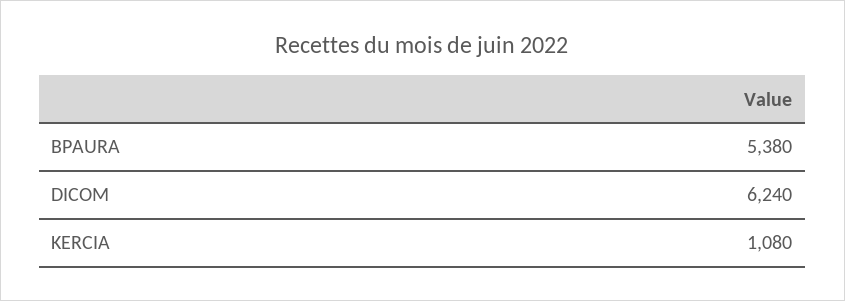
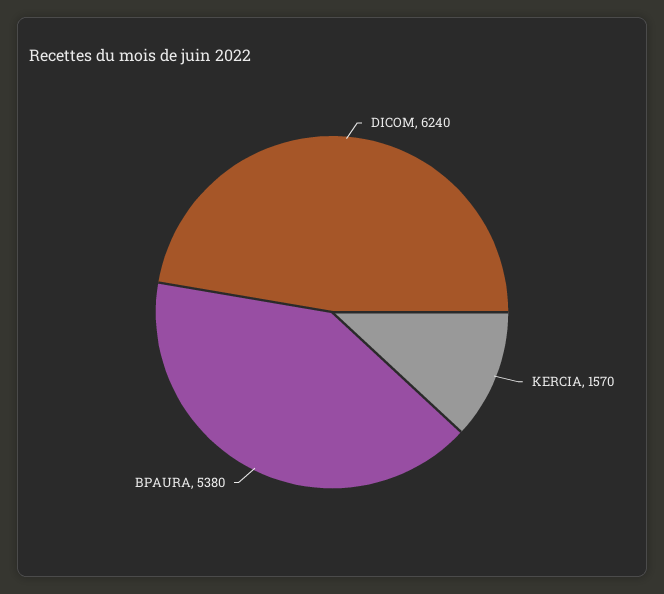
  {
    "BPAURA": 5380,
    "DICOM": 6240,
-   "KERCIA": 1080
+   "KERCIA": 1570
  }

